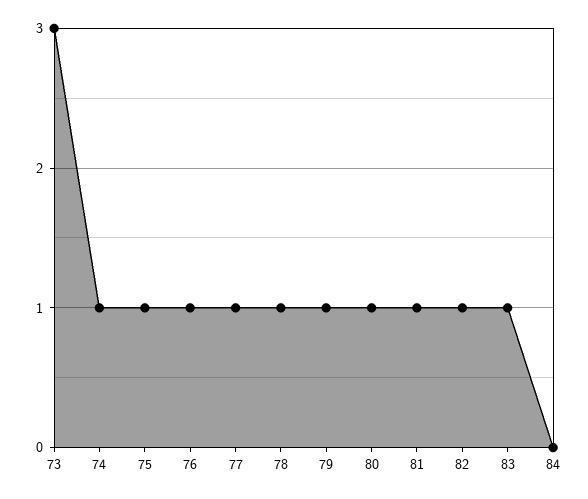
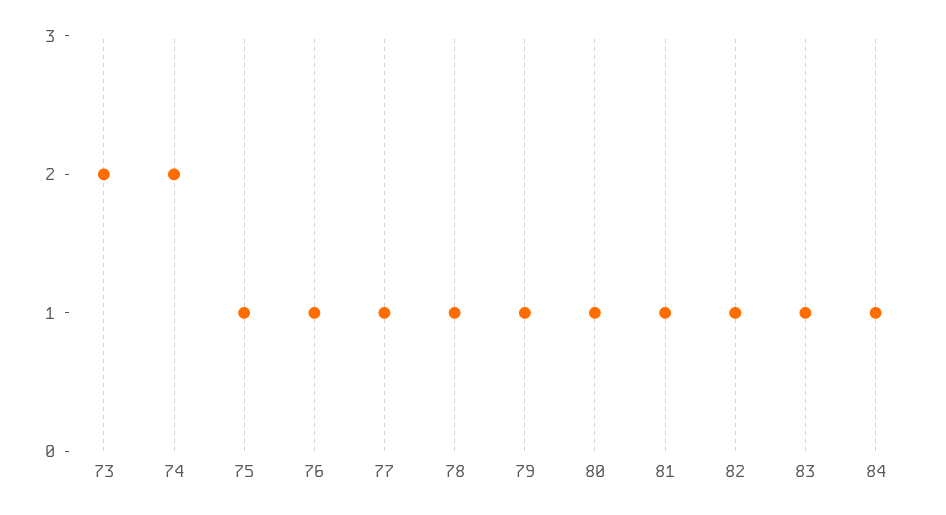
  {
-   "73": 3,
+   "73": 2,
-   "74": 1,
+   "74": 2,
    "75": 1,
    "76": 1,
    "77": 1,
    "78": 1,
    "79": 1,
    "80": 1,
    "81": 1,
    "82": 1,
    "83": 1,
-   "84": 0
+   "84": 1
  }

